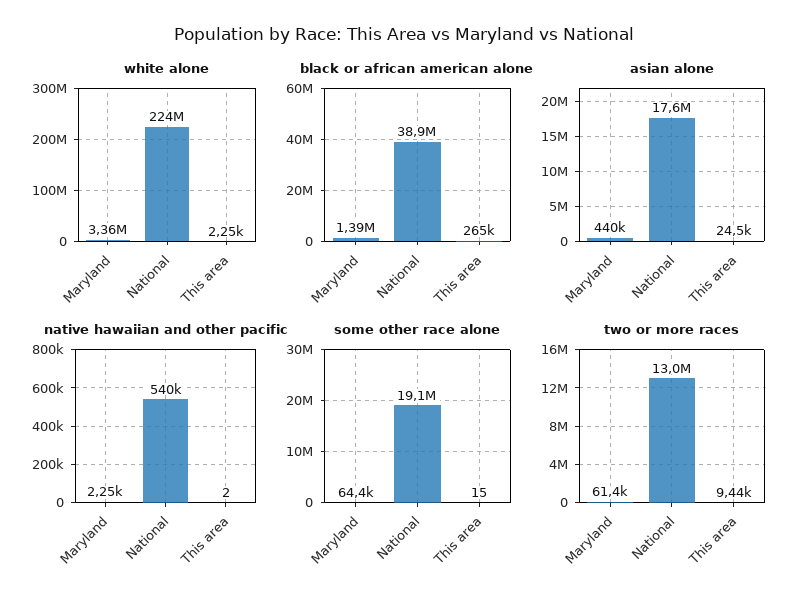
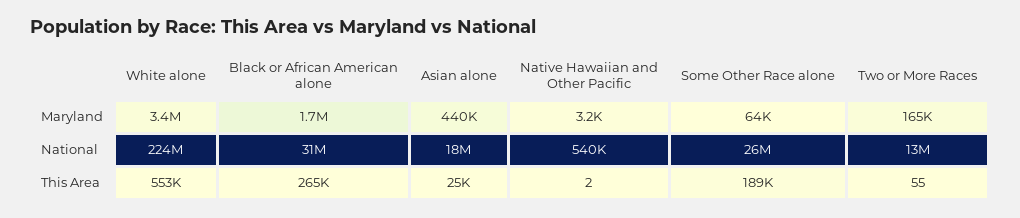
  {
    "white alone": {
      "Maryland": 3360000,
      "National": 224000000,
-     "This area": 2250
+     "This area": 553000
    },
    "black or african american alone": {
-     "Maryland": 1390000,
+     "Maryland": 1700000,
-     "National": 38900000,
+     "National": 31000000,
      "This area": 265000
    },
    "asian alone": {
      "Maryland": 440000,
      "National": 17600000,
      "This area": 24500
    },
    "native hawaiian and other pacific": {
-     "Maryland": 2250,
+     "Maryland": 3200,
      "National": 540000,
      "This area": 2
    },
    "some other race alone": {
      "Maryland": 64400,
-     "National": 19100000,
+     "National": 26000000,
-     "This area": 15
+     "This area": 189000
    },
    "two or more races": {
-     "Maryland": 61400,
+     "Maryland": 165000,
      "National": 13000000,
-     "This area": 9440
+     "This area": 55
    }
  }

